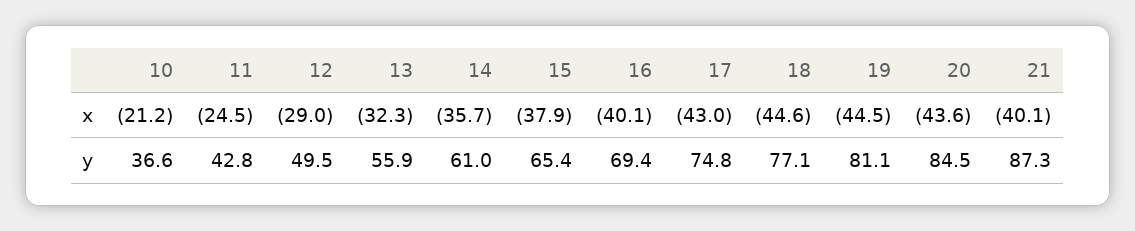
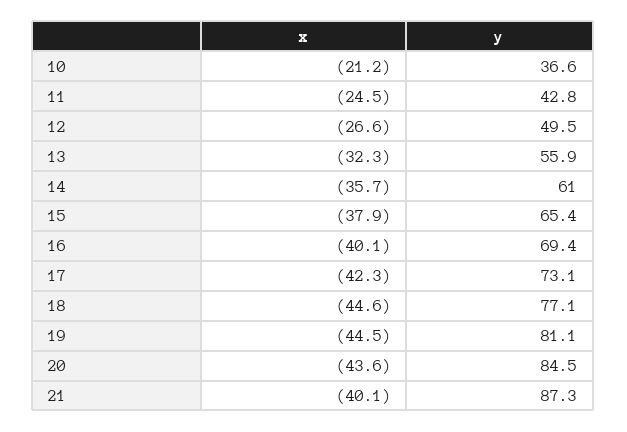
  {
    "10": {
      "x": -21.2,
      "y": 36.6
    },
    "11": {
      "x": -24.5,
      "y": 42.8
    },
    "12": {
-     "x": -29,
+     "x": -26.6,
      "y": 49.5
    },
    "13": {
      "x": -32.3,
      "y": 55.9
    },
    "14": {
      "x": -35.7,
      "y": 61
    },
    "15": {
      "x": -37.9,
      "y": 65.4
    },
    "16": {
      "x": -40.1,
      "y": 69.4
    },
    "17": {
-     "x": -43,
+     "x": -42.3,
-     "y": 74.8
+     "y": 73.1
    },
    "18": {
      "x": -44.6,
      "y": 77.1
    },
    "19": {
      "x": -44.5,
      "y": 81.1
    },
    "20": {
      "x": -43.6,
      "y": 84.5
    },
    "21": {
      "x": -40.1,
      "y": 87.3
    }
  }

